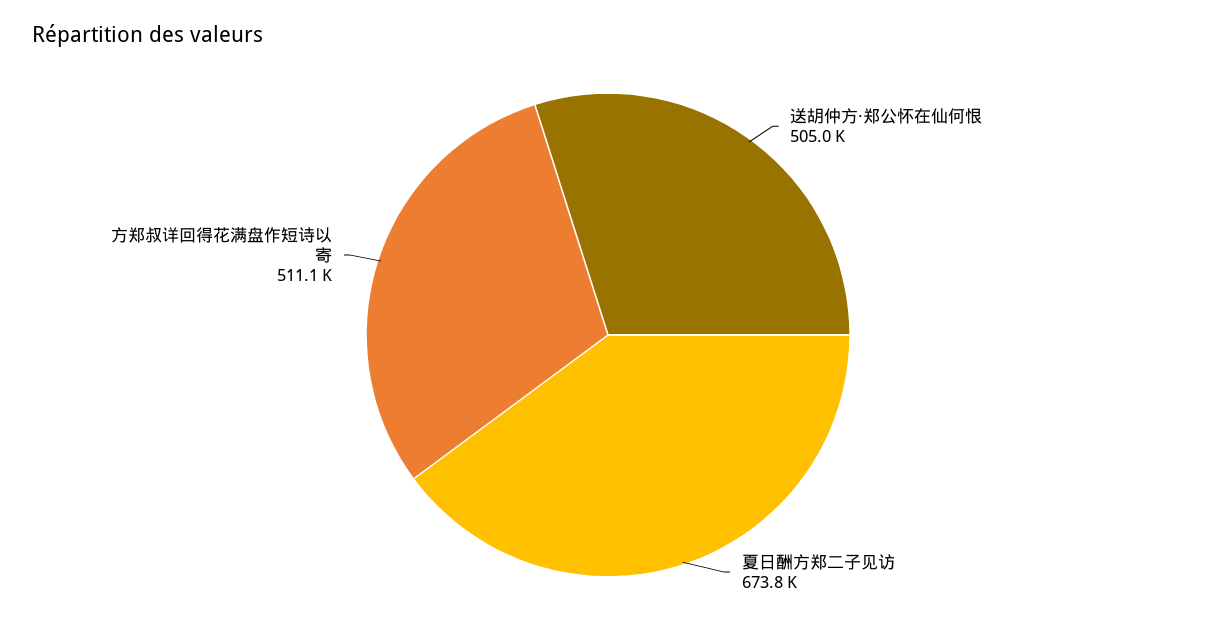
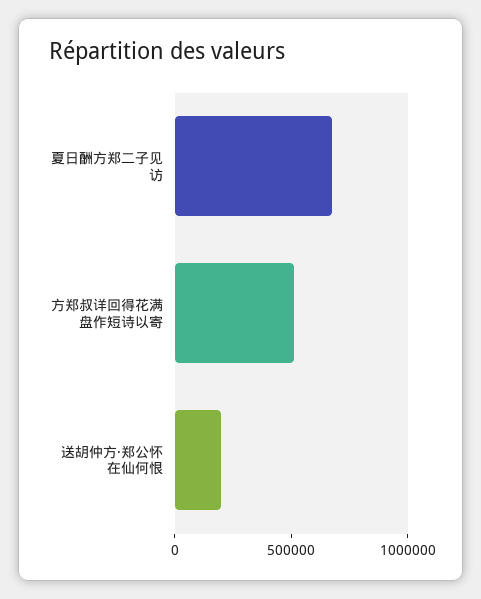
  {
-   "送胡仲方·郑公怀在仙何恨": 505000,
+   "送胡仲方·郑公怀在仙何恨": 200000,
    "夏日酬方郑二子见访": 673800,
    "方郑叔详回得花满盘作短诗以寄": 511100
  }

